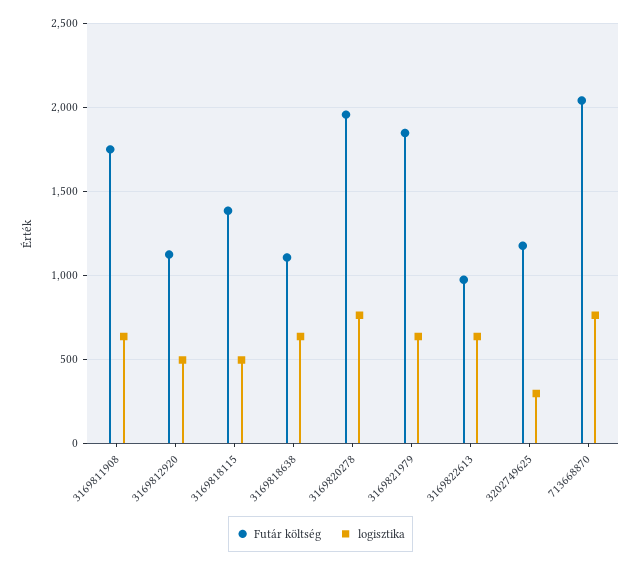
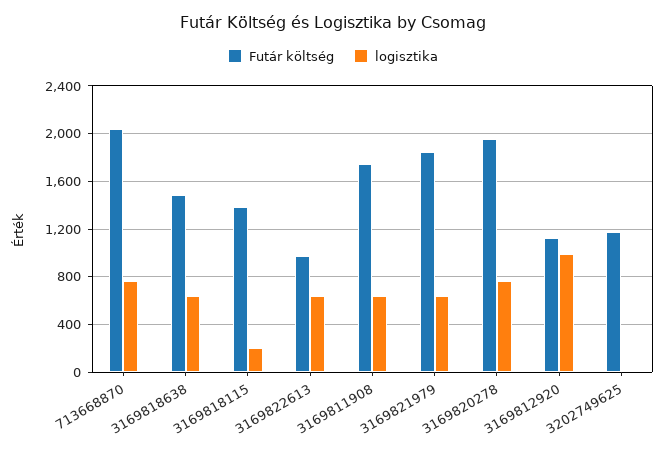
  {
    "Futár költség": {
      "3169811908": 1750,
      "3169812920": 1100,
      "3169818115": 1400,
-     "3169818638": 1100,
+     "3169818638": 1500,
      "3169820278": 1950,
      "3169821979": 1850,
      "3169822613": 950,
      "3202749625": 1150,
      "713668870": 2050
    },
    "logisztika": {
      "3169811908": 650,
-     "3169812920": 500,
+     "3169812920": 1000,
-     "3169818115": 500,
+     "3169818115": 200,
      "3169818638": 650,
      "3169820278": 750,
      "3169821979": 650,
      "3169822613": 650,
-     "3202749625": 300,
+     "3202749625": 0,
      "713668870": 750
    }
  }

